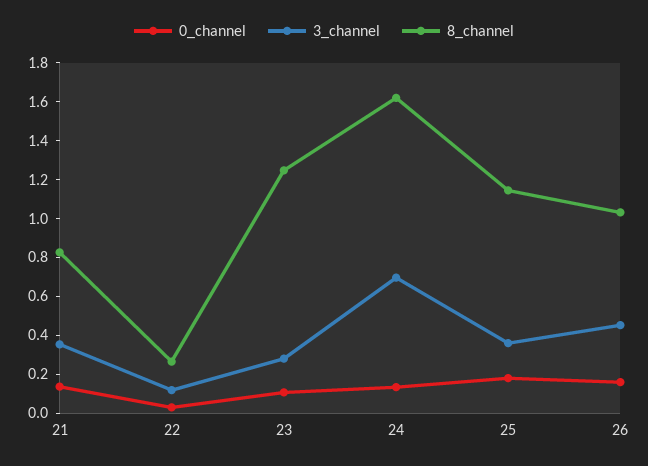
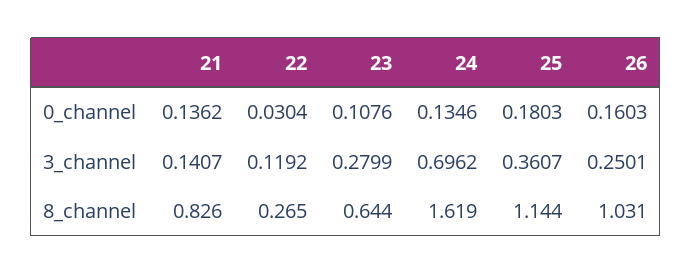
  {
    "0_channel": {
      "21": 0.1362,
      "22": 0.0304,
      "23": 0.1076,
      "24": 0.1346,
      "25": 0.1803,
      "26": 0.1603
    },
    "3_channel": {
-     "21": 0.35,
+     "21": 0.1407,
      "22": 0.1192,
      "23": 0.2799,
      "24": 0.6962,
      "25": 0.3607,
-     "26": 0.45
+     "26": 0.2501
    },
    "8_channel": {
      "21": 0.826,
      "22": 0.265,
-     "23": 1.25,
+     "23": 0.644,
      "24": 1.619,
      "25": 1.144,
      "26": 1.031
    }
  }

